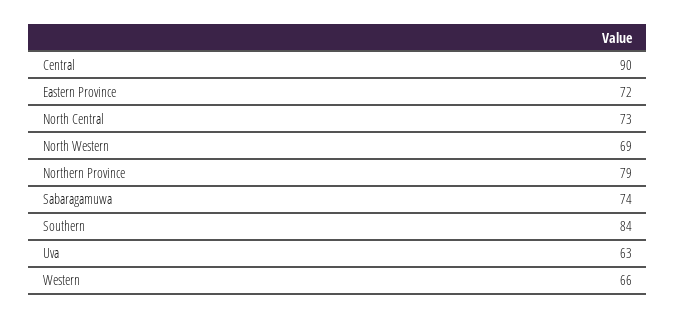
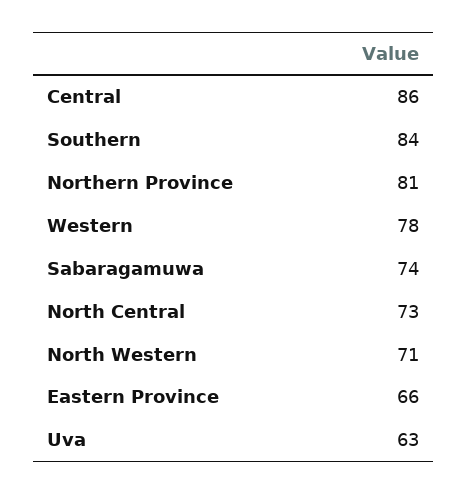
  {
-   "Central": 90,
+   "Central": 86,
-   "Eastern Province": 72,
+   "Eastern Province": 66,
    "North Central": 73,
-   "North Western": 69,
+   "North Western": 71,
-   "Northern Province": 79,
+   "Northern Province": 81,
    "Sabaragamuwa": 74,
    "Southern": 84,
    "Uva": 63,
-   "Western": 66
+   "Western": 78
  }

